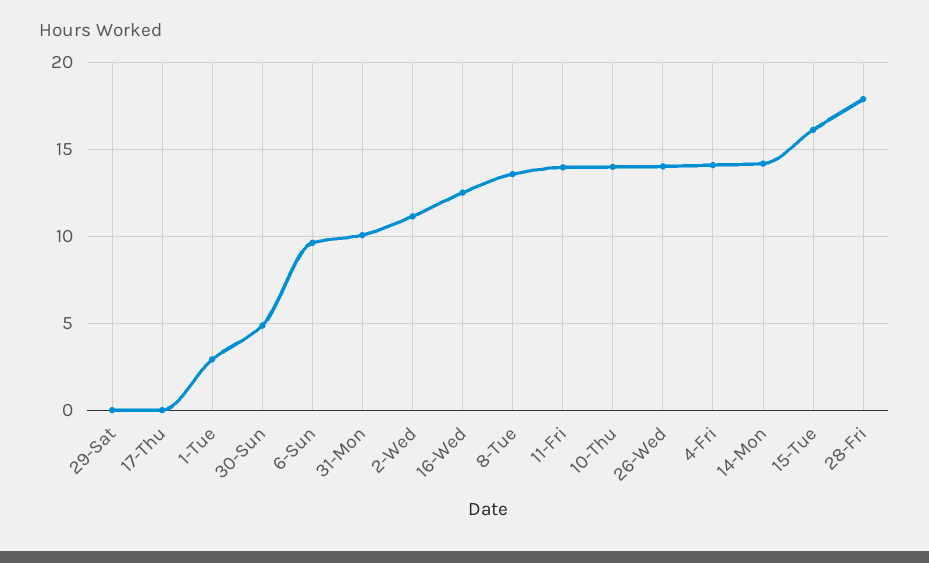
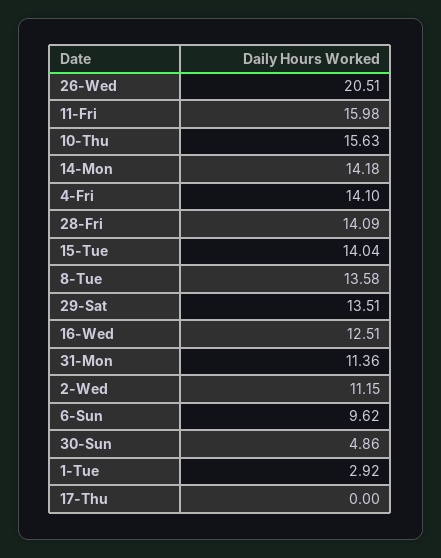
  {
-   "29-Sat": 0,
+   "29-Sat": 13.51,
    "17-Thu": 0,
    "1-Tue": 2.92,
    "30-Sun": 4.86,
    "6-Sun": 9.62,
-   "31-Mon": 10,
+   "31-Mon": 11.36,
    "2-Wed": 11.15,
    "16-Wed": 12.51,
    "8-Tue": 13.58,
-   "11-Fri": 14,
+   "11-Fri": 15.98,
-   "10-Thu": 14,
+   "10-Thu": 15.63,
-   "26-Wed": 14,
+   "26-Wed": 20.51,
    "4-Fri": 14.1,
    "14-Mon": 14.18,
-   "15-Tue": 16,
+   "15-Tue": 14.04,
-   "28-Fri": 18
+   "28-Fri": 14.09
  }

